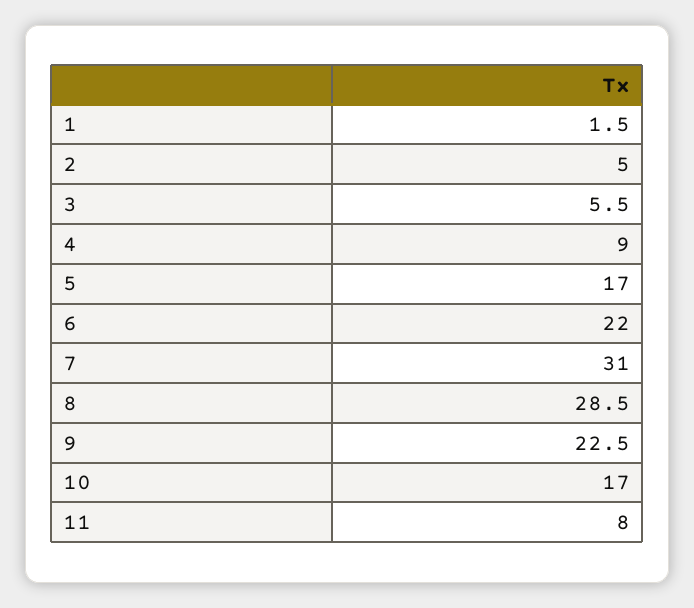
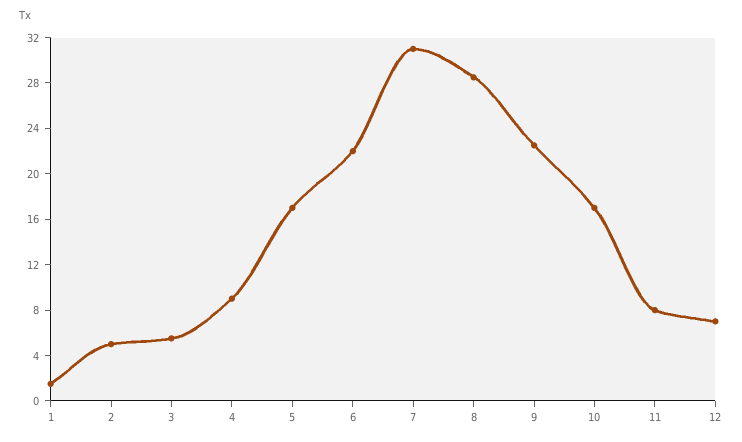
  {
    "1": 1.5,
    "2": 5,
    "3": 5.5,
    "4": 9,
    "5": 17,
    "6": 22,
    "7": 31,
    "8": 28.5,
    "9": 22.5,
    "10": 17,
-   "11": 8
+   "11": 8,
+   "12": 7
  }

